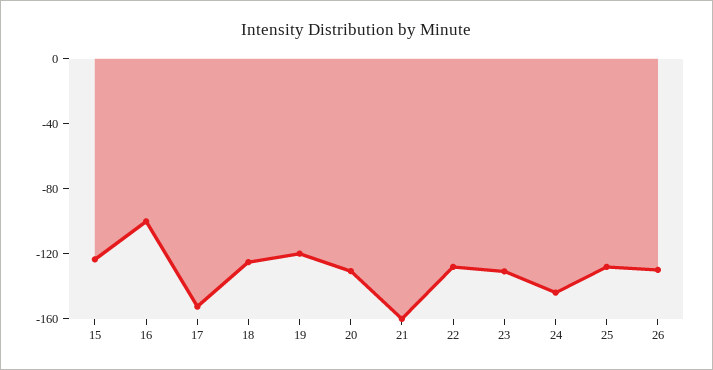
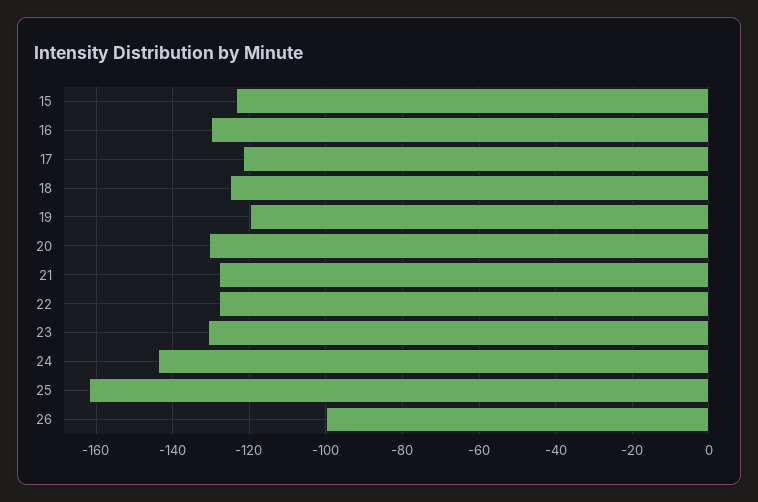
  {
    "15": -124,
-   "16": -100,
+   "16": -130,
-   "17": -150,
+   "17": -122,
    "18": -126,
    "19": -120,
    "20": -130,
-   "21": -160,
+   "21": -128,
    "22": -128,
    "23": -130,
    "24": -144,
-   "25": -130,
+   "25": -162,
-   "26": -130
+   "26": -100
  }

